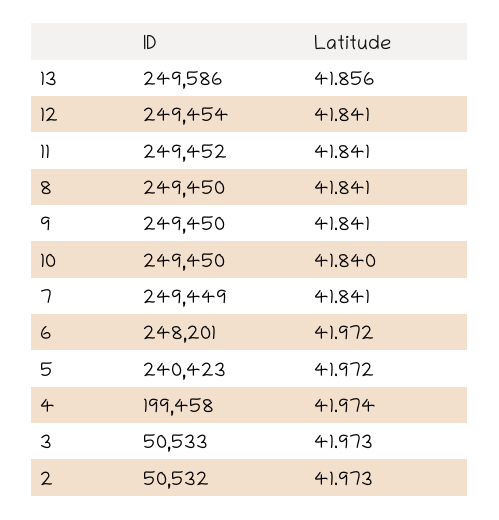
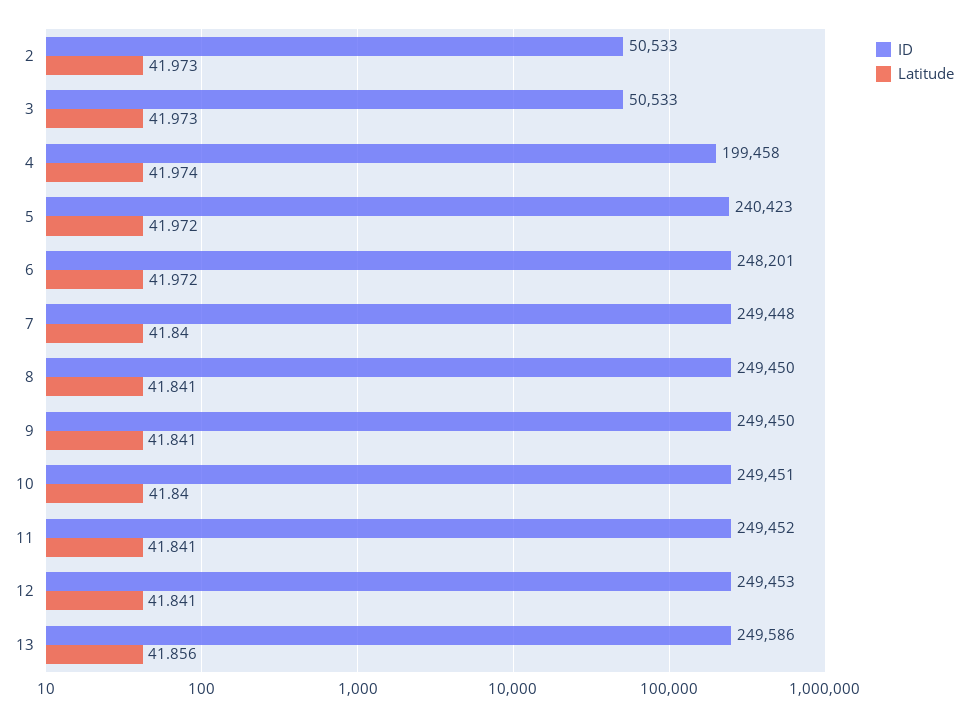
  {
    "ID": {
      "13": 249586,
-     "12": 249454,
+     "12": 249453,
      "11": 249452,
      "8": 249450,
      "9": 249450,
-     "10": 249450,
+     "10": 249451,
-     "7": 249449,
+     "7": 249448,
      "6": 248201,
      "5": 240423,
      "4": 199458,
      "3": 50533,
-     "2": 50532
+     "2": 50533
    },
    "Latitude": {
      "13": 41.856,
      "12": 41.841,
      "11": 41.841,
      "8": 41.841,
      "9": 41.841,
      "10": 41.84,
-     "7": 41.841,
+     "7": 41.84,
      "6": 41.972,
      "5": 41.972,
      "4": 41.974,
      "3": 41.973,
      "2": 41.973
    }
  }

